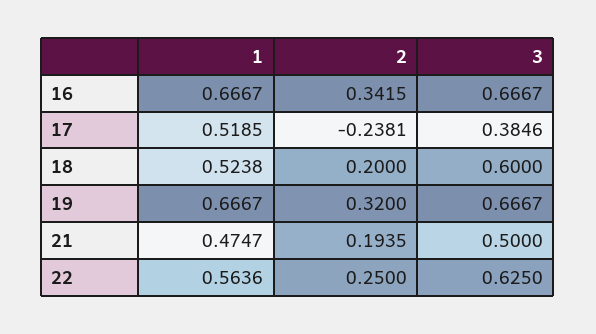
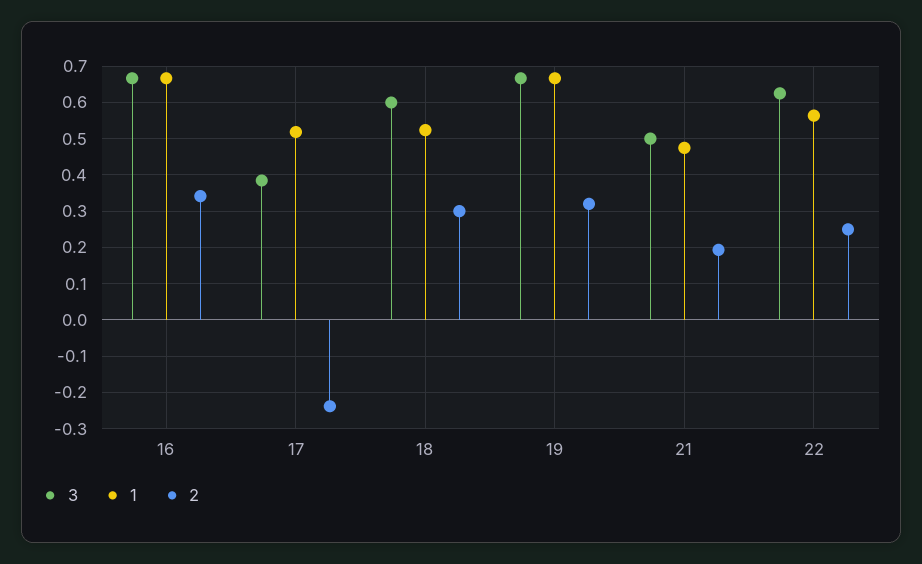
  {
    "1": {
      "16": 0.6667,
      "17": 0.5185,
      "18": 0.5238,
      "19": 0.6667,
      "21": 0.4747,
      "22": 0.5636
    },
    "2": {
      "16": 0.3415,
      "17": -0.2381,
-     "18": 0.2,
+     "18": 0.3,
      "19": 0.32,
      "21": 0.1935,
      "22": 0.25
    },
    "3": {
      "16": 0.6667,
      "17": 0.3846,
      "18": 0.6,
      "19": 0.6667,
      "21": 0.5,
      "22": 0.625
    }
  }

